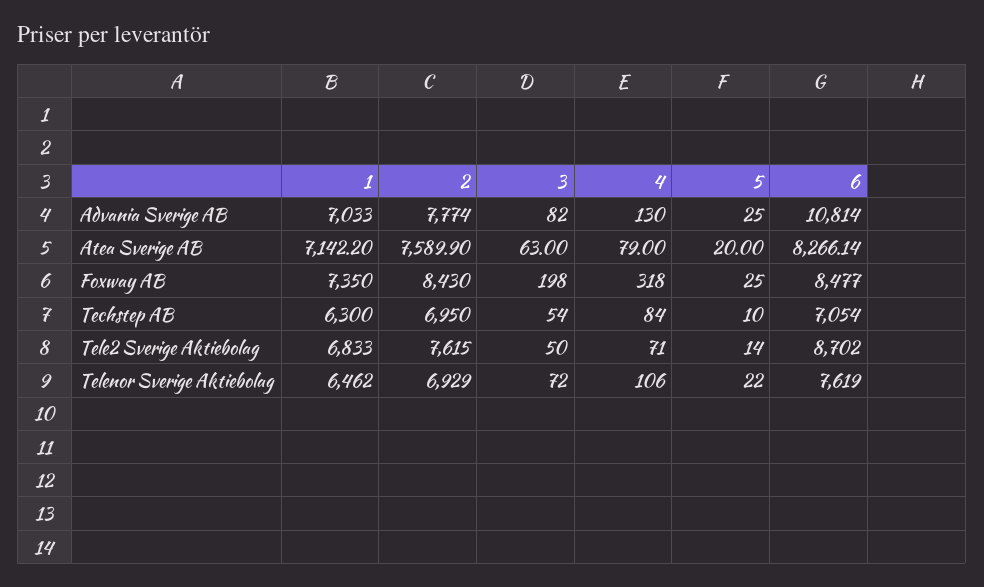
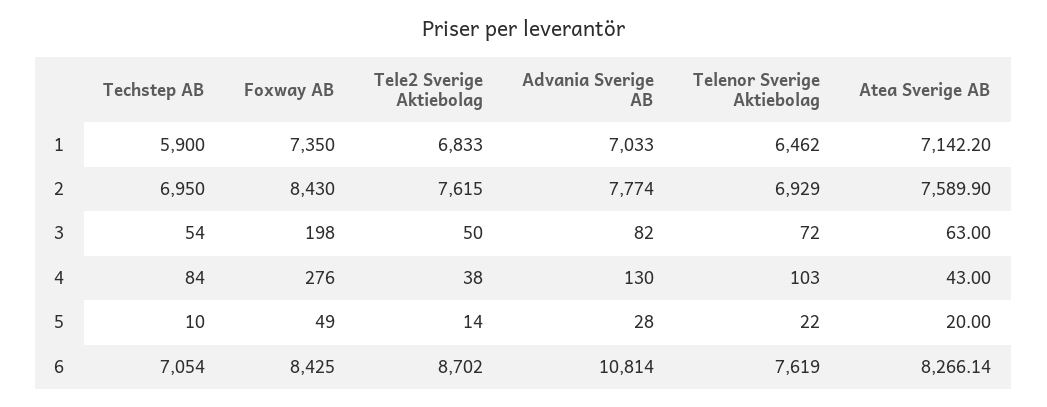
  {
    "1": {
      "Advania Sverige AB": 7033,
      "Atea Sverige AB": 7142.2,
      "Foxway AB": 7350,
-     "Techstep AB": 6300,
+     "Techstep AB": 5900,
      "Tele2 Sverige Aktiebolag": 6833,
      "Telenor Sverige Aktiebolag": 6462
    },
    "2": {
      "Advania Sverige AB": 7774,
      "Atea Sverige AB": 7589.9,
      "Foxway AB": 8430,
      "Techstep AB": 6950,
      "Tele2 Sverige Aktiebolag": 7615,
      "Telenor Sverige Aktiebolag": 6929
    },
    "3": {
      "Advania Sverige AB": 82,
      "Atea Sverige AB": 63,
      "Foxway AB": 198,
      "Techstep AB": 54,
      "Tele2 Sverige Aktiebolag": 50,
      "Telenor Sverige Aktiebolag": 72
    },
    "4": {
      "Advania Sverige AB": 130,
-     "Atea Sverige AB": 79,
+     "Atea Sverige AB": 43,
-     "Foxway AB": 318,
+     "Foxway AB": 276,
      "Techstep AB": 84,
-     "Tele2 Sverige Aktiebolag": 71,
+     "Tele2 Sverige Aktiebolag": 38,
-     "Telenor Sverige Aktiebolag": 106
+     "Telenor Sverige Aktiebolag": 103
    },
    "5": {
-     "Advania Sverige AB": 25,
+     "Advania Sverige AB": 28,
      "Atea Sverige AB": 20,
-     "Foxway AB": 25,
+     "Foxway AB": 49,
      "Techstep AB": 10,
      "Tele2 Sverige Aktiebolag": 14,
      "Telenor Sverige Aktiebolag": 22
    },
    "6": {
      "Advania Sverige AB": 10814,
      "Atea Sverige AB": 8266.14,
-     "Foxway AB": 8477,
+     "Foxway AB": 8425,
      "Techstep AB": 7054,
      "Tele2 Sverige Aktiebolag": 8702,
      "Telenor Sverige Aktiebolag": 7619
    }
  }

